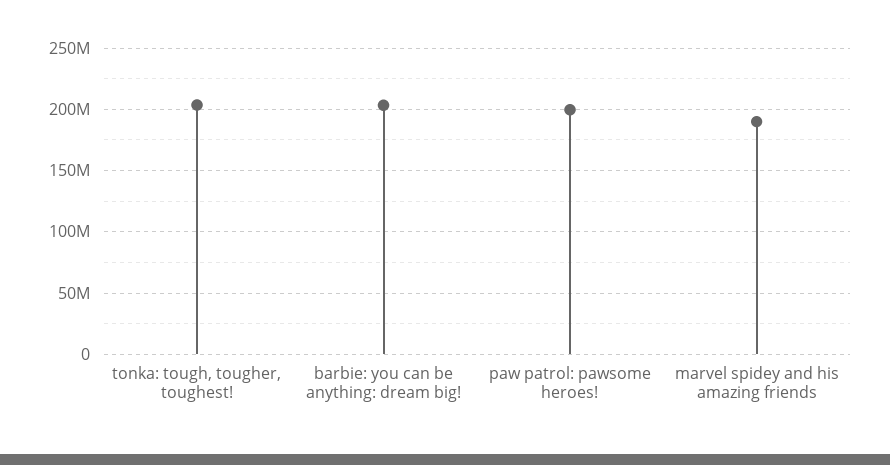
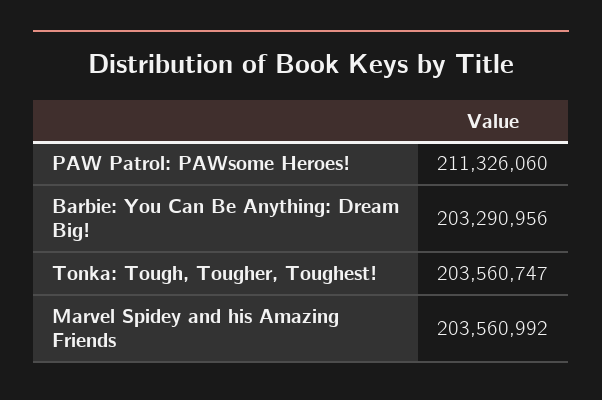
  {
    "tonka: tough, tougher, toughest!": 203560747,
    "barbie: you can be anything: dream big!": 203290956,
-   "paw patrol: pawsome heroes!": 200000000,
+   "paw patrol: pawsome heroes!": 211326060,
-   "marvel spidey and his amazing friends": 190000000
+   "marvel spidey and his amazing friends": 203560992
  }

